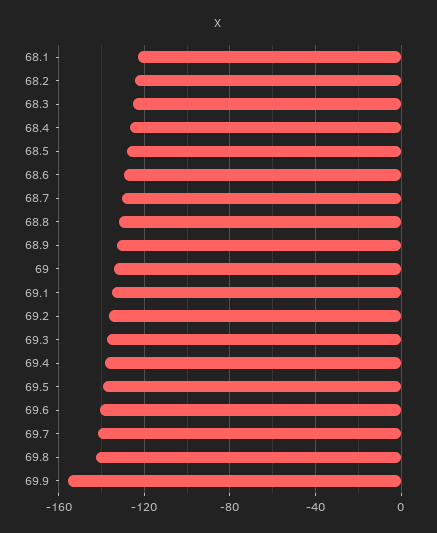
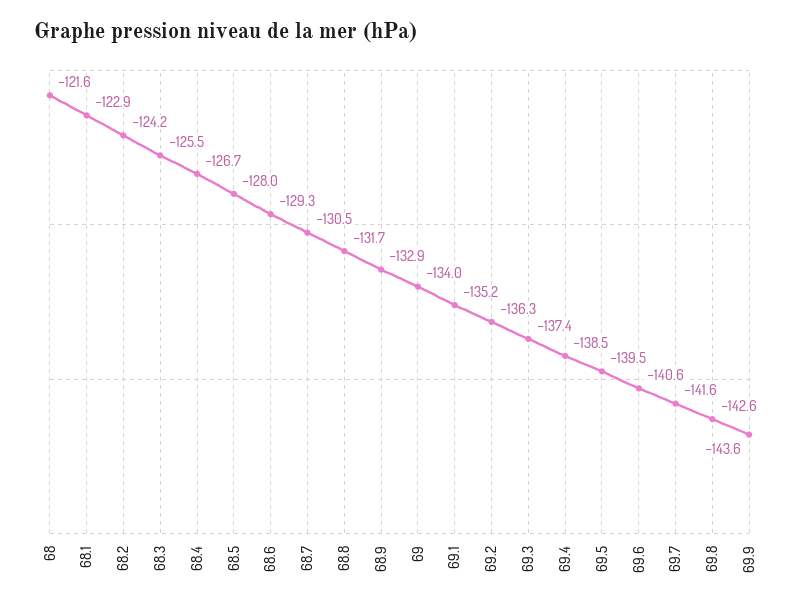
  {
    "68.1": -122.9,
    "68.2": -124.2,
    "68.3": -125.5,
    "68.4": -126.7,
    "68.5": -128,
    "68.6": -129.3,
    "68.7": -130.5,
    "68.8": -131.7,
    "68.9": -132.9,
    "69": -134,
    "69.1": -135.2,
    "69.2": -136.3,
    "69.3": -137.4,
    "69.4": -138.5,
    "69.5": -139.5,
    "69.6": -140.6,
    "69.7": -141.6,
    "69.8": -142.6,
-   "69.9": -155
+   "69.9": -143.6,
+   "68": -121.6
  }

